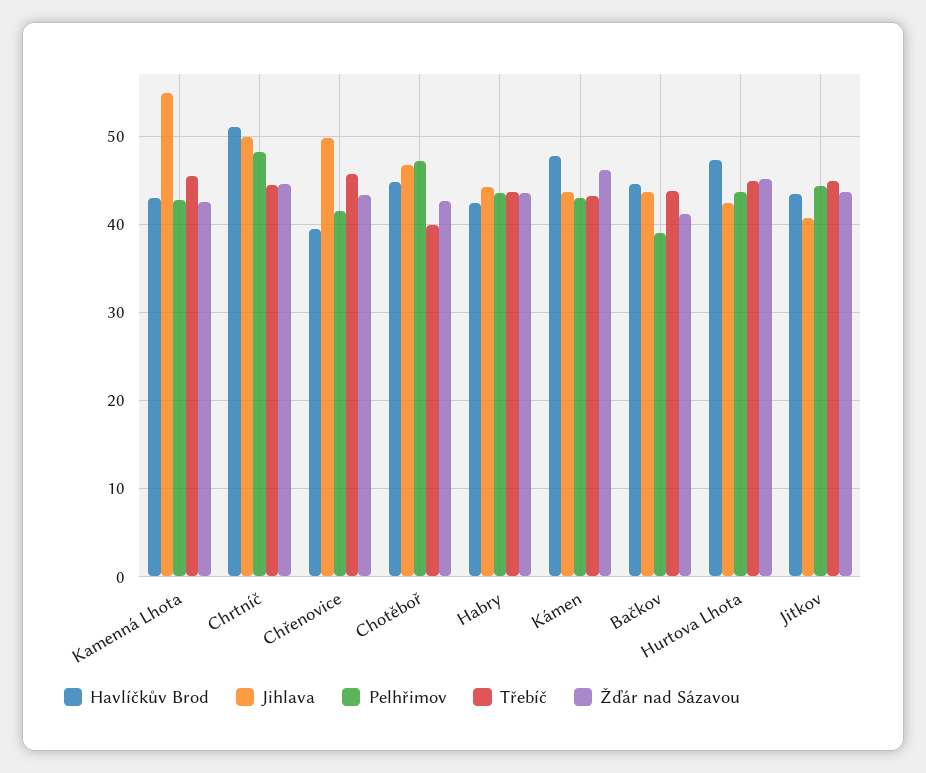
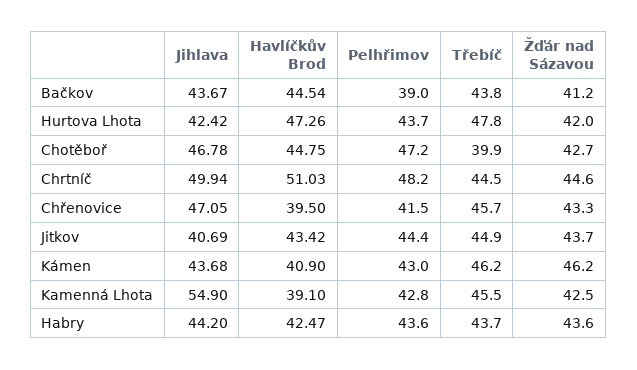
  {
    "Havlíčkův Brod": {
-     "Kamenná Lhota": 43,
+     "Kamenná Lhota": 39.1,
      "Chrtníč": 51.03,
      "Chřenovice": 39.5,
      "Chotěboř": 44.75,
      "Habry": 42.47,
-     "Kámen": 48,
+     "Kámen": 40.9,
      "Bačkov": 44.54,
      "Hurtova Lhota": 47.26,
      "Jitkov": 43.42
    },
    "Jihlava": {
      "Kamenná Lhota": 54.9,
      "Chrtníč": 49.94,
-     "Chřenovice": 50,
+     "Chřenovice": 47.05,
      "Chotěboř": 46.78,
      "Habry": 44.2,
      "Kámen": 43.68,
      "Bačkov": 43.67,
      "Hurtova Lhota": 42.42,
      "Jitkov": 40.69
    },
    "Pelhřimov": {
      "Kamenná Lhota": 42.8,
      "Chrtníč": 48.2,
      "Chřenovice": 41.5,
      "Chotěboř": 47.2,
      "Habry": 43.6,
      "Kámen": 43,
      "Bačkov": 39,
      "Hurtova Lhota": 43.7,
      "Jitkov": 44.4
    },
    "Třebíč": {
      "Kamenná Lhota": 45.5,
      "Chrtníč": 44.5,
      "Chřenovice": 45.7,
      "Chotěboř": 39.9,
      "Habry": 43.7,
-     "Kámen": 43,
+     "Kámen": 46.2,
      "Bačkov": 43.8,
-     "Hurtova Lhota": 45,
+     "Hurtova Lhota": 47.8,
      "Jitkov": 44.9
    },
    "Žďár nad Sázavou": {
      "Kamenná Lhota": 42.5,
      "Chrtníč": 44.6,
      "Chřenovice": 43.3,
      "Chotěboř": 42.7,
      "Habry": 43.6,
      "Kámen": 46.2,
      "Bačkov": 41.2,
-     "Hurtova Lhota": 45,
+     "Hurtova Lhota": 42,
      "Jitkov": 43.7
    }
  }

